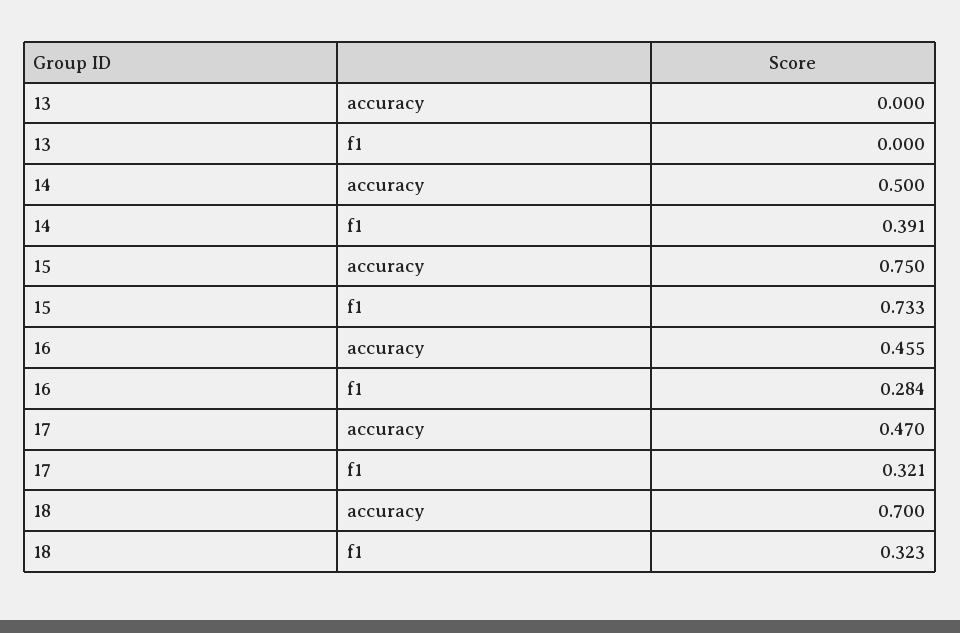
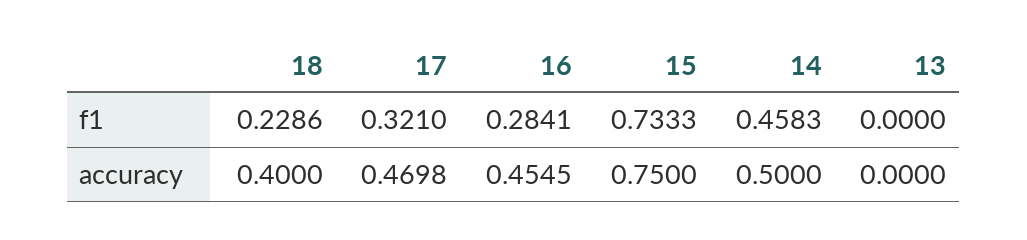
  {
    "13": {
      "accuracy": 0,
      "f1": 0
    },
    "14": {
      "accuracy": 0.5,
-     "f1": 0.391
+     "f1": 0.4583
    },
    "15": {
      "accuracy": 0.75,
      "f1": 0.7333
    },
    "16": {
      "accuracy": 0.4545,
      "f1": 0.2841
    },
    "17": {
      "accuracy": 0.4698,
      "f1": 0.321
    },
    "18": {
-     "accuracy": 0.7,
+     "accuracy": 0.4,
-     "f1": 0.323
+     "f1": 0.2286
    }
  }

